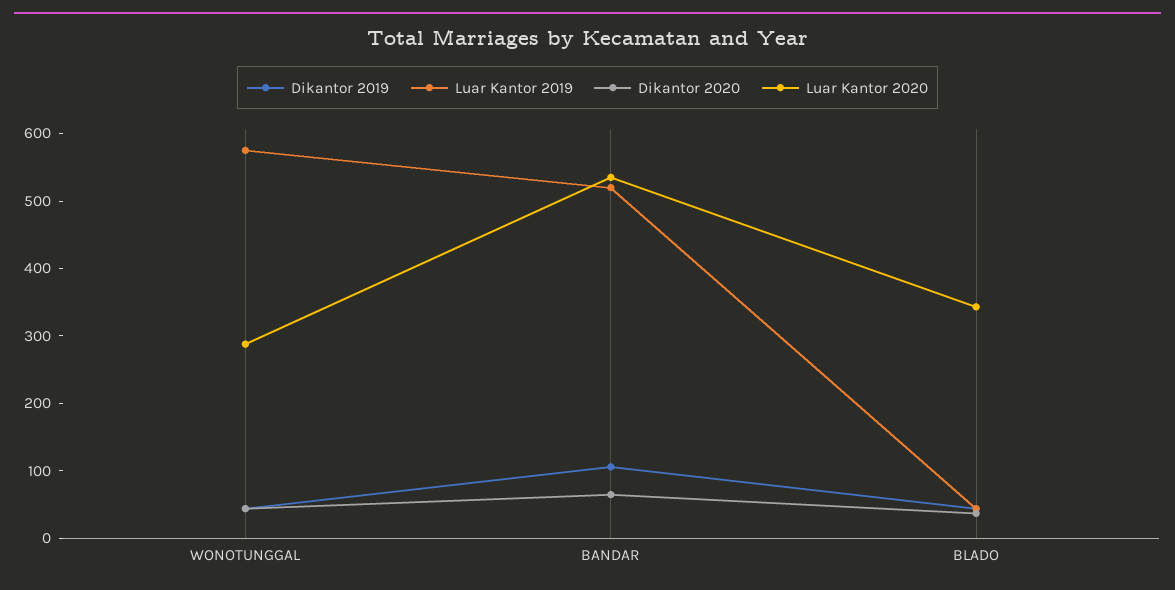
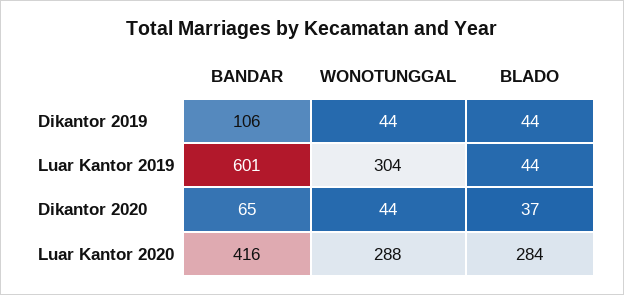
  {
    "Dikantor 2019": {
      "WONOTUNGGAL": 44,
      "BANDAR": 106,
      "BLADO": 44
    },
    "Luar Kantor 2019": {
-     "WONOTUNGGAL": 580,
+     "WONOTUNGGAL": 304,
-     "BANDAR": 520,
+     "BANDAR": 601,
      "BLADO": 44
    },
    "Dikantor 2020": {
      "WONOTUNGGAL": 44,
      "BANDAR": 65,
      "BLADO": 37
    },
    "Luar Kantor 2020": {
      "WONOTUNGGAL": 288,
-     "BANDAR": 540,
+     "BANDAR": 416,
-     "BLADO": 340
+     "BLADO": 284
    }
  }

